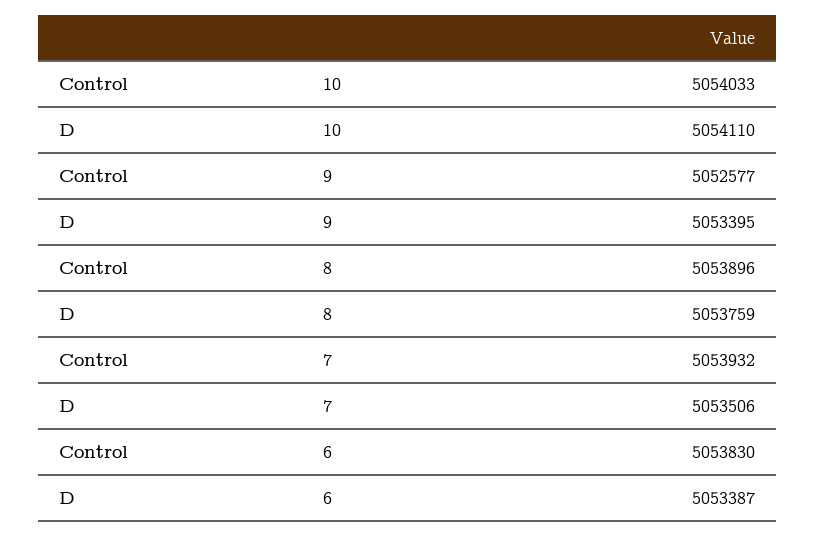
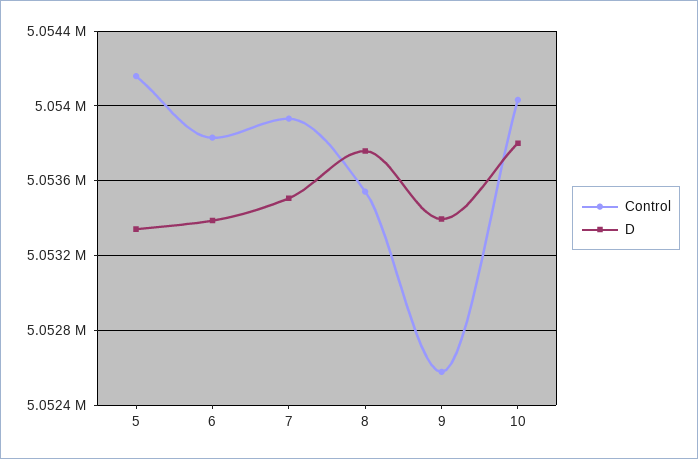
  {
    "Control": {
      "10": 5054033,
      "9": 5052577,
-     "8": 5053896,
+     "8": 5053550,
      "7": 5053932,
-     "6": 5053830
+     "6": 5053830,
+     "5": 5054150
    },
    "D": {
-     "10": 5054110,
+     "10": 5053800,
      "9": 5053395,
      "8": 5053759,
      "7": 5053506,
-     "6": 5053387
+     "6": 5053387,
+     "5": 5053350
    }
  }

